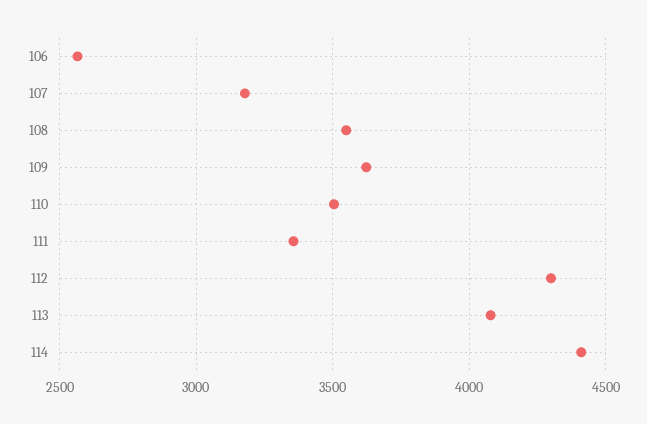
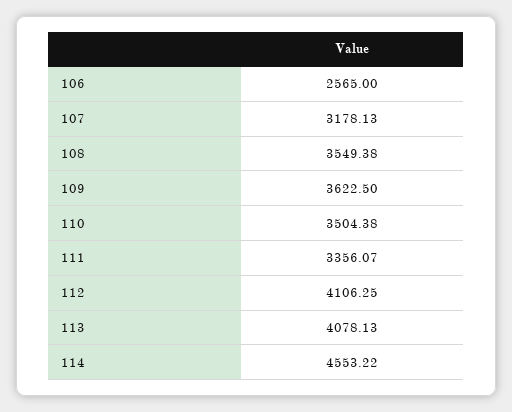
  {
    "106": 2565,
    "107": 3178.13,
    "108": 3549.38,
    "109": 3622.5,
    "110": 3504.38,
    "111": 3356.07,
-   "112": 4300,
+   "112": 4106.25,
    "113": 4078.13,
-   "114": 4400
+   "114": 4553.22
  }

